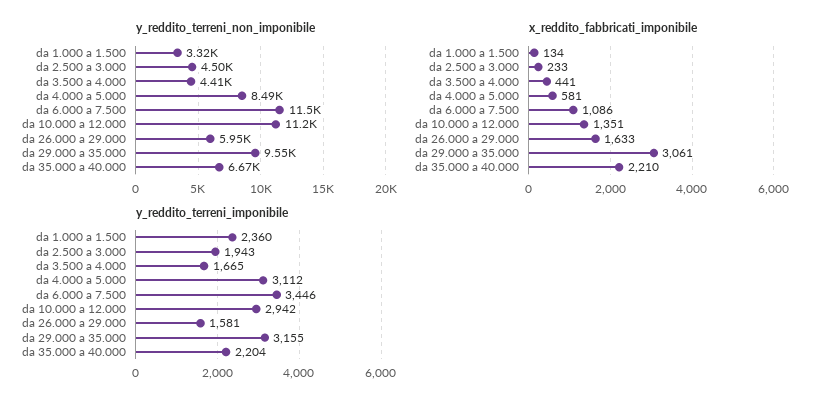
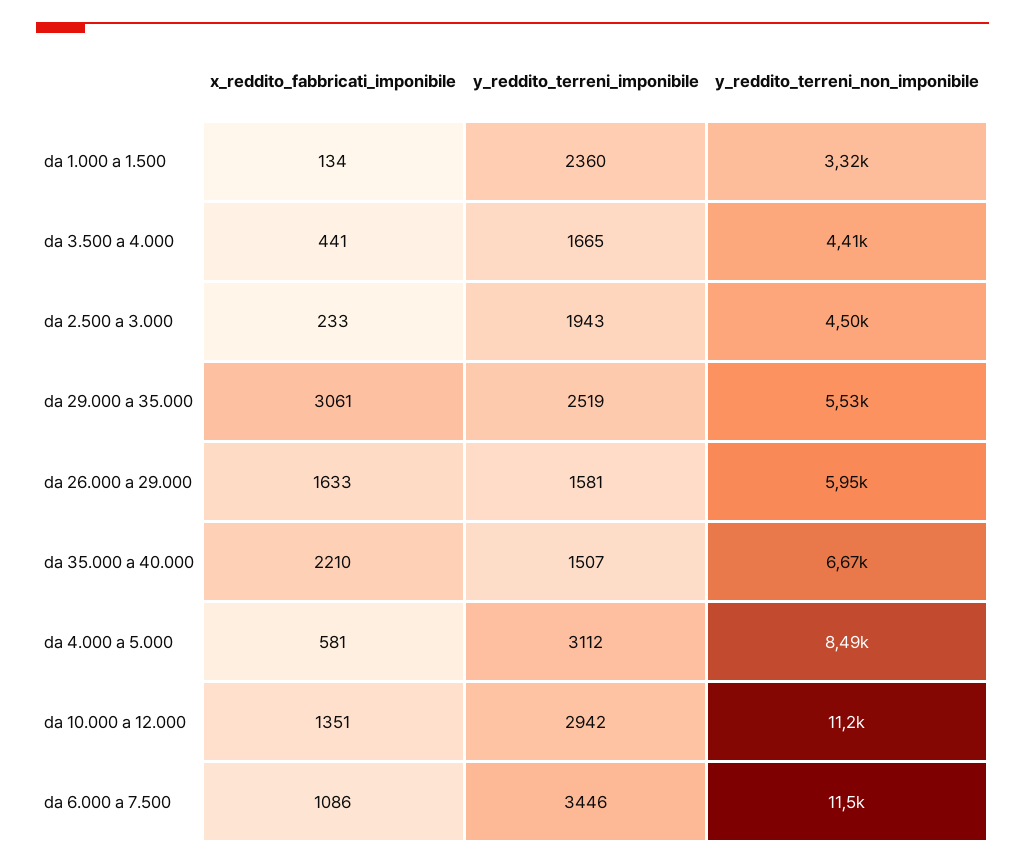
  {
    "y_reddito_terreni_non_imponibile": {
      "da 1.000 a 1.500": 3320,
      "da 2.500 a 3.000": 4500,
      "da 3.500 a 4.000": 4410,
      "da 4.000 a 5.000": 8490,
      "da 6.000 a 7.500": 11500,
      "da 10.000 a 12.000": 11200,
      "da 26.000 a 29.000": 5950,
-     "da 29.000 a 35.000": 9550,
+     "da 29.000 a 35.000": 5530,
      "da 35.000 a 40.000": 6670
    },
    "x_reddito_fabbricati_imponibile": {
      "da 1.000 a 1.500": 134,
      "da 2.500 a 3.000": 233,
      "da 3.500 a 4.000": 441,
      "da 4.000 a 5.000": 581,
      "da 6.000 a 7.500": 1086,
      "da 10.000 a 12.000": 1351,
      "da 26.000 a 29.000": 1633,
      "da 29.000 a 35.000": 3061,
      "da 35.000 a 40.000": 2210
    },
    "y_reddito_terreni_imponibile": {
      "da 1.000 a 1.500": 2360,
      "da 2.500 a 3.000": 1943,
      "da 3.500 a 4.000": 1665,
      "da 4.000 a 5.000": 3112,
      "da 6.000 a 7.500": 3446,
      "da 10.000 a 12.000": 2942,
      "da 26.000 a 29.000": 1581,
-     "da 29.000 a 35.000": 3155,
+     "da 29.000 a 35.000": 2519,
-     "da 35.000 a 40.000": 2204
+     "da 35.000 a 40.000": 1507
    }
  }

